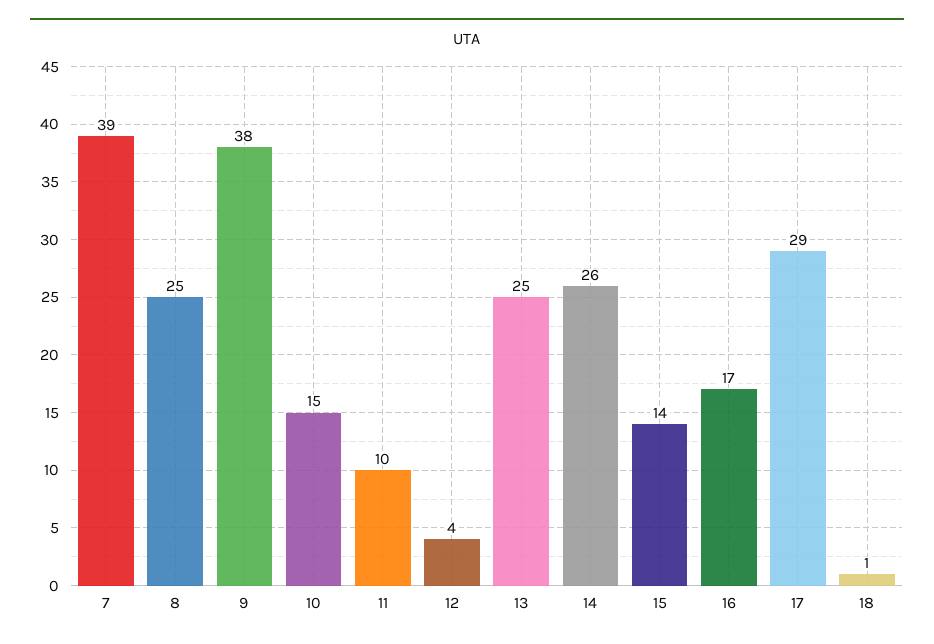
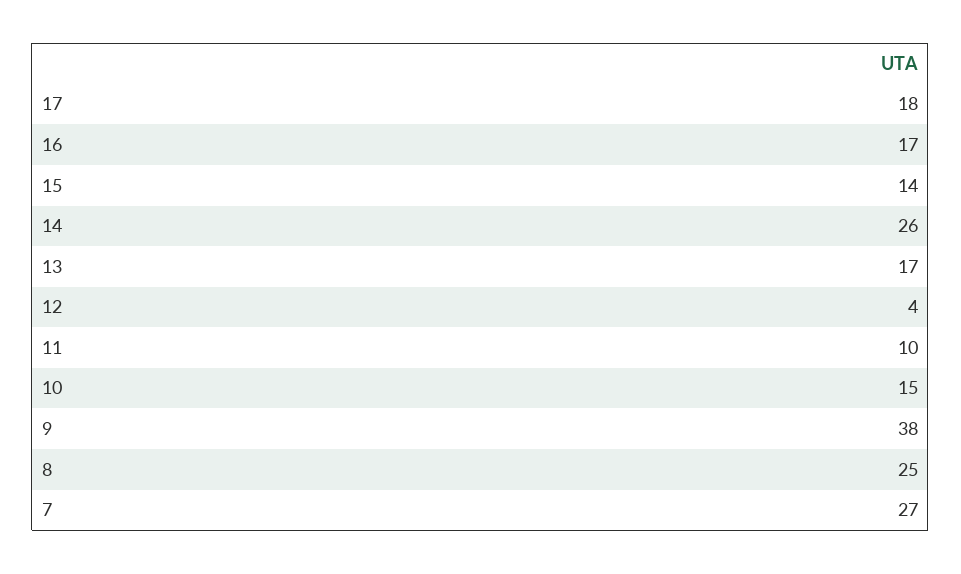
  {
-   "7": 39,
+   "7": 27,
    "8": 25,
    "9": 38,
    "10": 15,
    "11": 10,
    "12": 4,
-   "13": 25,
+   "13": 17,
    "14": 26,
    "15": 14,
    "16": 17,
-   "17": 29,
+   "17": 18
-   "18": 1
  }

